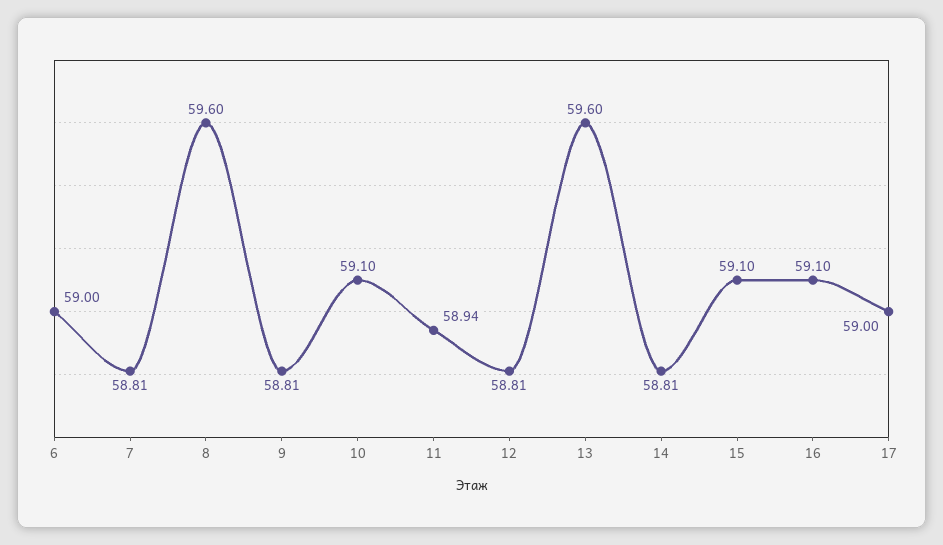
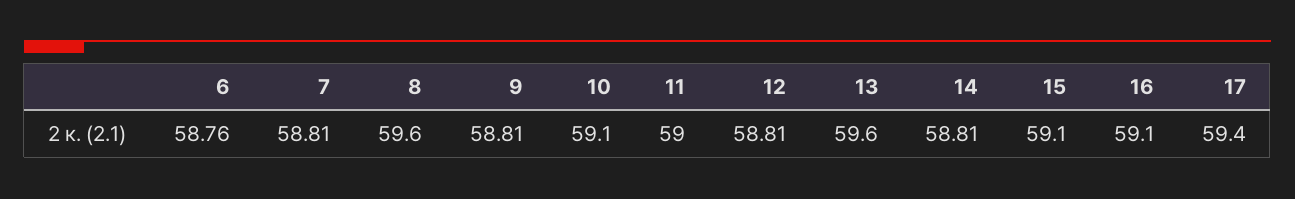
  {
-   "6": 59,
+   "6": 58.76,
    "7": 58.81,
    "8": 59.6,
    "9": 58.81,
    "10": 59.1,
-   "11": 58.94,
+   "11": 59,
    "12": 58.81,
    "13": 59.6,
    "14": 58.81,
    "15": 59.1,
    "16": 59.1,
-   "17": 59
+   "17": 59.4
  }

